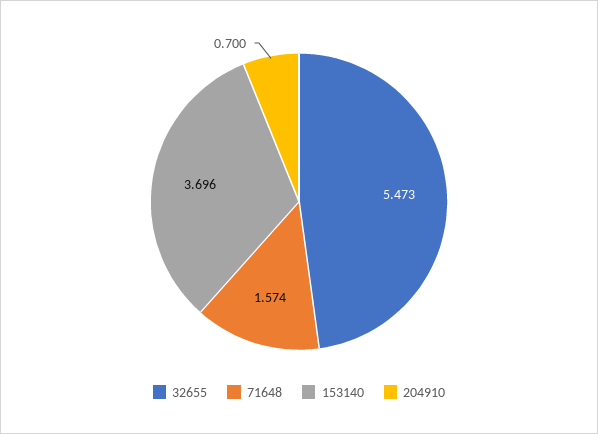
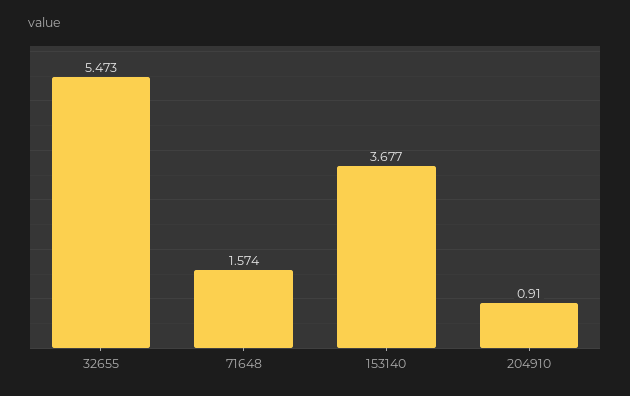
  {
    "32655": 5.473,
    "71648": 1.574,
-   "153140": 3.696,
+   "153140": 3.677,
-   "204910": 0.7
+   "204910": 0.91
  }

